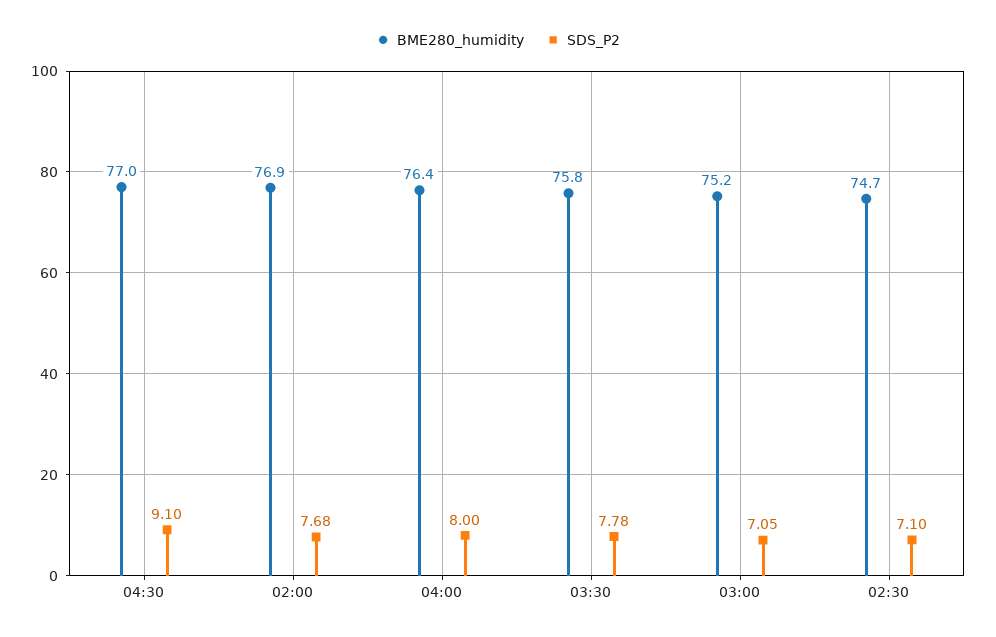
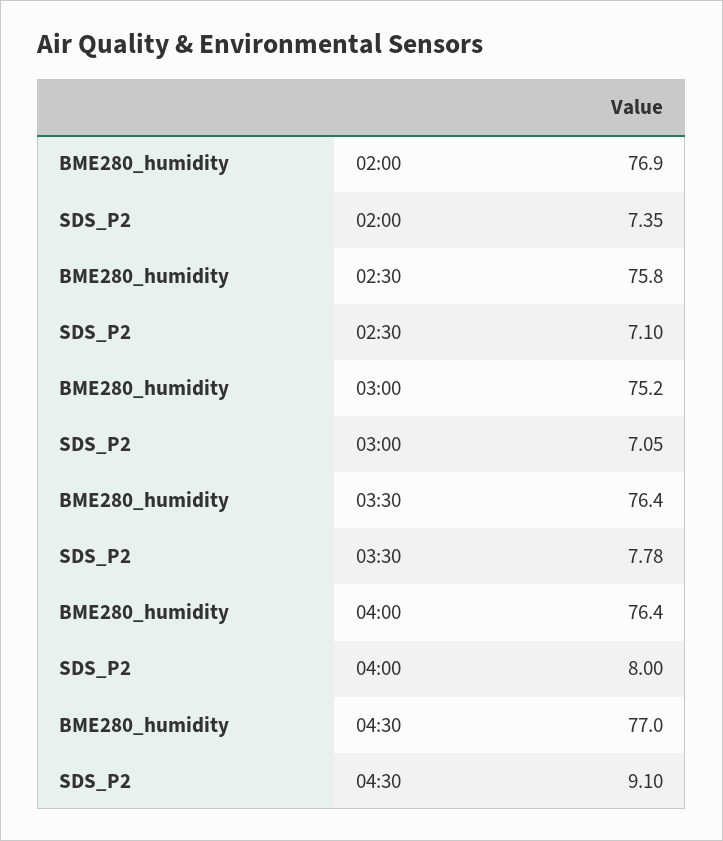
  {
    "BME280_humidity": {
      "04:30": 77,
      "02:00": 76.9,
      "04:00": 76.4,
-     "03:30": 75.8,
+     "03:30": 76.4,
      "03:00": 75.2,
-     "02:30": 74.7
+     "02:30": 75.8
    },
    "SDS_P2": {
      "04:30": 9.1,
-     "02:00": 7.68,
+     "02:00": 7.35,
      "04:00": 8,
      "03:30": 7.78,
      "03:00": 7.05,
      "02:30": 7.1
    }
  }

